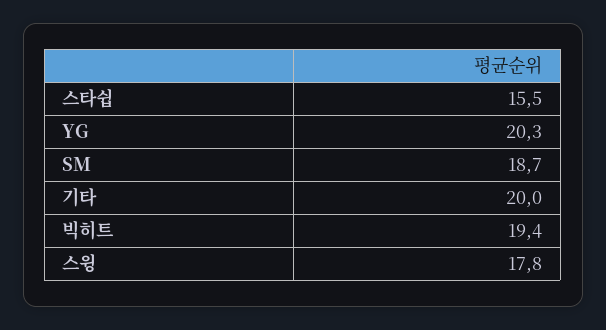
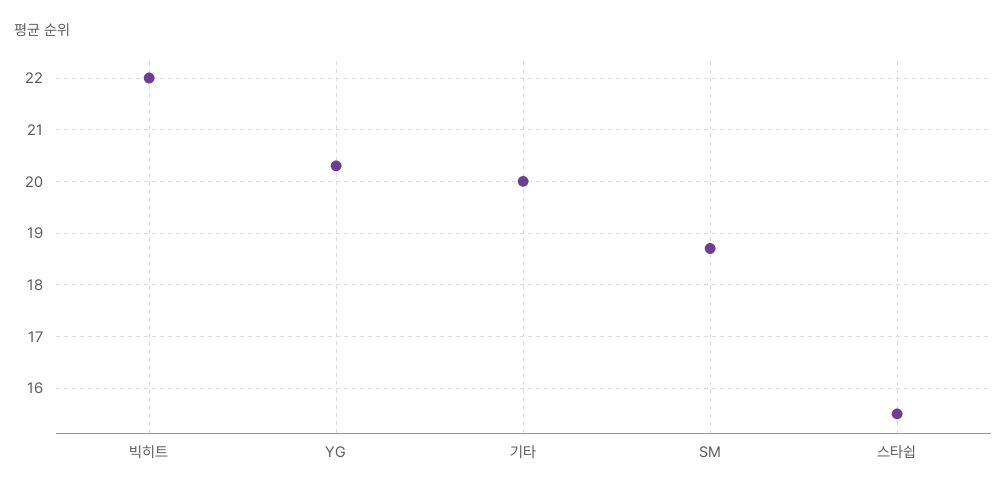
  {
    "스타쉽": 15.5,
    "YG": 20.3,
    "SM": 18.7,
    "기타": 20,
-   "빅히트": 19.4,
+   "빅히트": 22
-   "스윙": 17.8
  }

